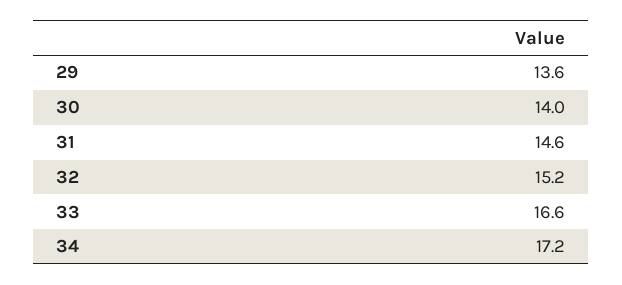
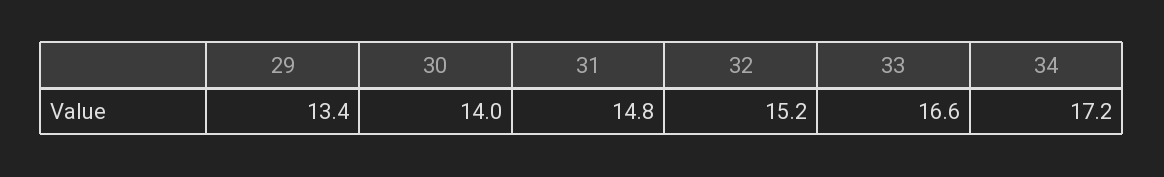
  {
-   "29": 13.6,
+   "29": 13.4,
    "30": 14,
-   "31": 14.6,
+   "31": 14.8,
    "32": 15.2,
    "33": 16.6,
    "34": 17.2
  }

